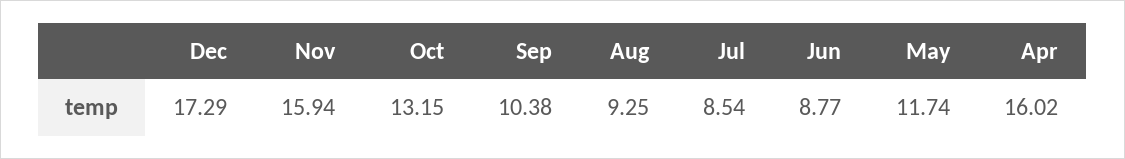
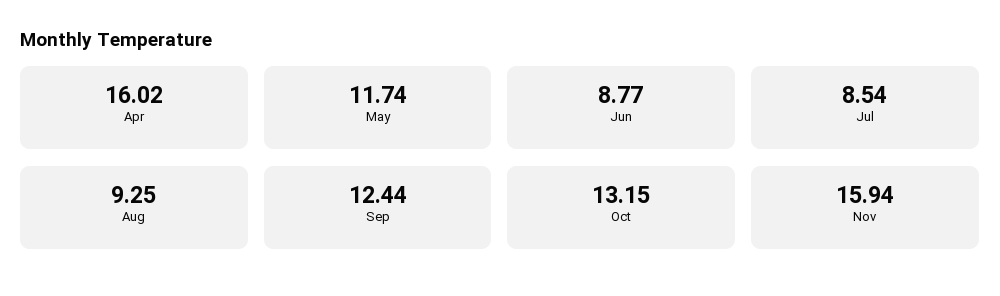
  {
-   "Dec": 17.29,
    "Nov": 15.94,
    "Oct": 13.15,
-   "Sep": 10.38,
+   "Sep": 12.44,
    "Aug": 9.25,
    "Jul": 8.54,
    "Jun": 8.77,
    "May": 11.74,
    "Apr": 16.02
  }

